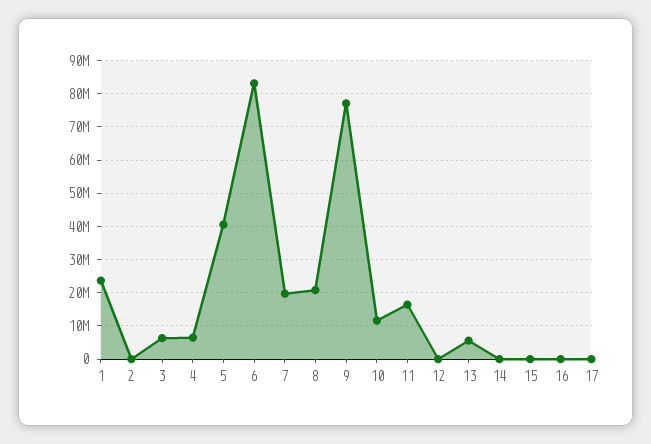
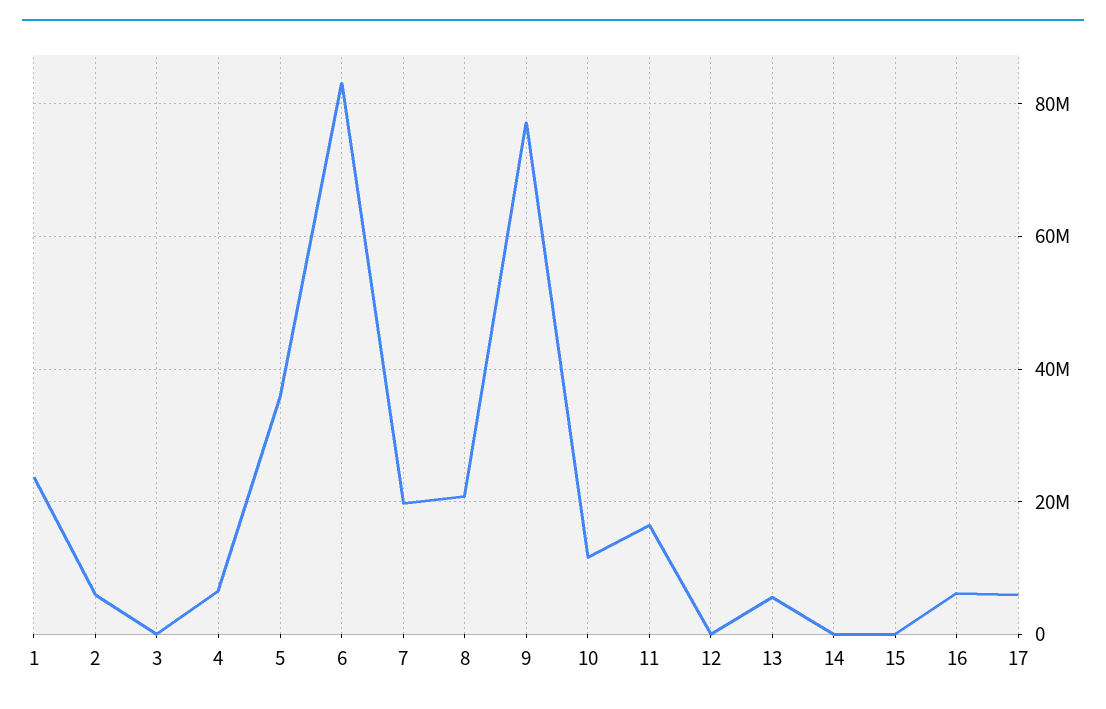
  {
    "1": 24000000,
-   "2": 0,
+   "2": 6000000,
-   "3": 6000000,
+   "3": 0,
    "4": 6000000,
-   "5": 40000000,
+   "5": 36000000,
    "6": 84000000,
    "7": 20000000,
    "8": 20000000,
    "9": 78000000,
    "10": 12000000,
    "11": 16000000,
    "12": 0,
    "13": 6000000,
    "14": 0,
    "15": 0,
-   "16": 0,
+   "16": 6000000,
-   "17": 0
+   "17": 6000000
  }

